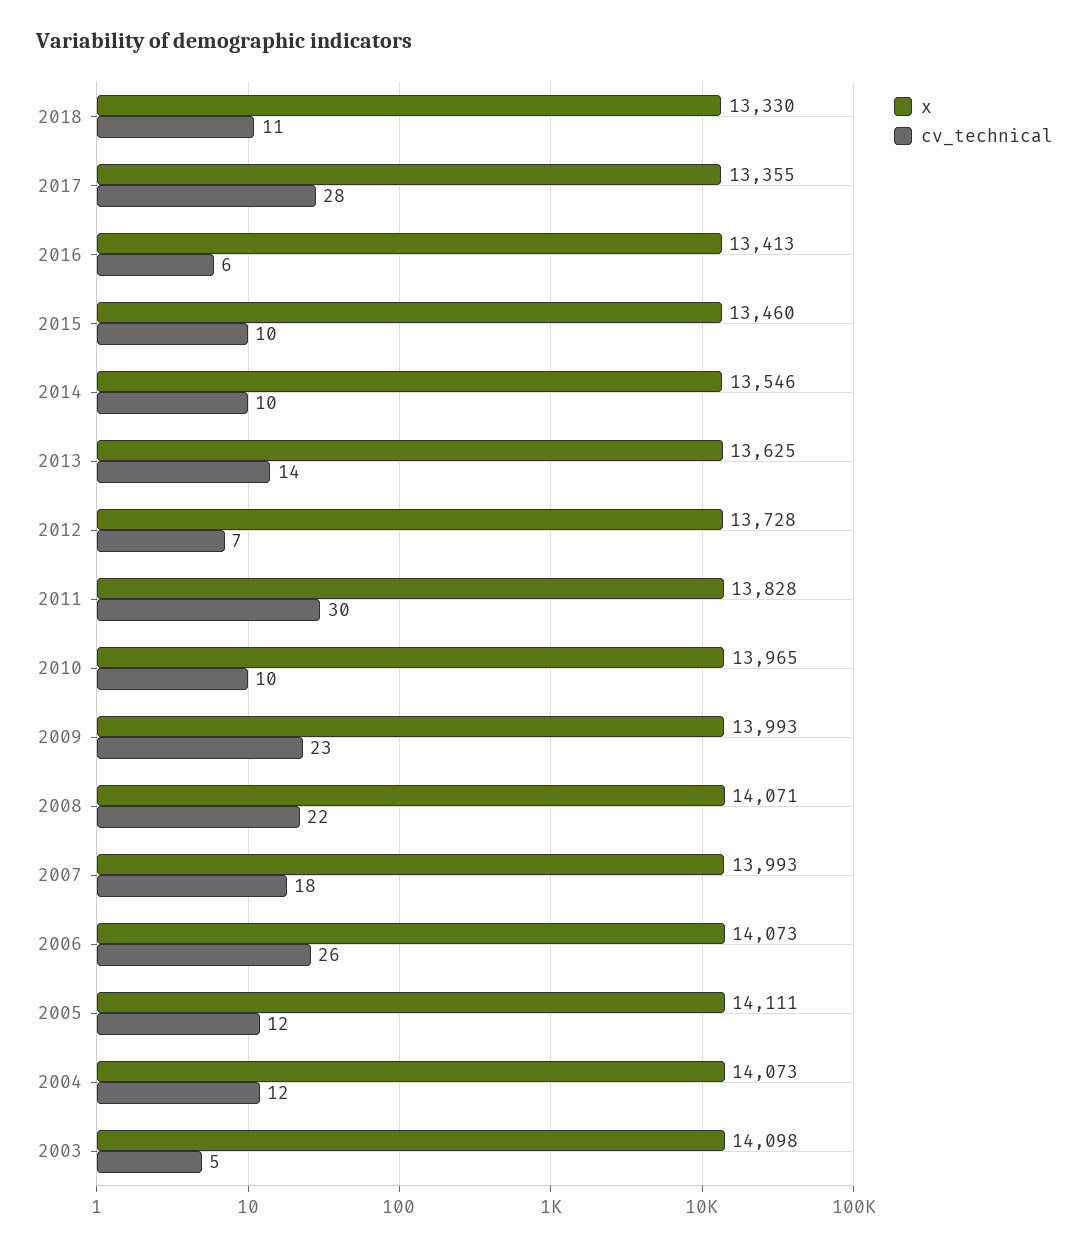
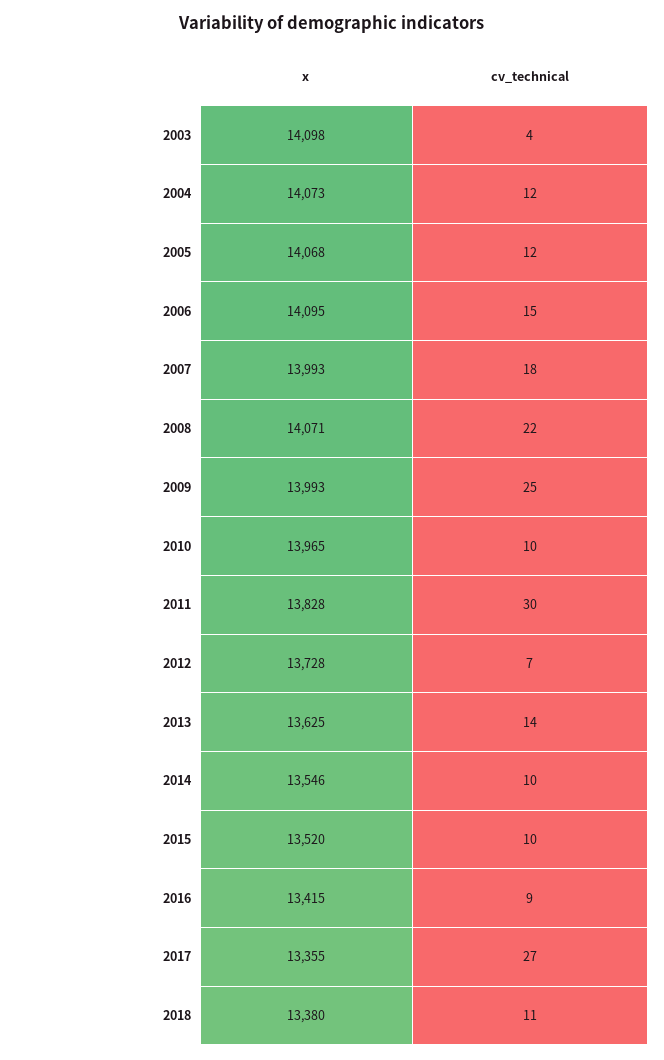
  {
    "x": {
-     "2018": 13330,
+     "2018": 13380,
      "2017": 13355,
-     "2016": 13413,
+     "2016": 13415,
-     "2015": 13460,
+     "2015": 13520,
      "2014": 13546,
      "2013": 13625,
      "2012": 13728,
      "2011": 13828,
      "2010": 13965,
      "2009": 13993,
      "2008": 14071,
      "2007": 13993,
-     "2006": 14073,
+     "2006": 14095,
-     "2005": 14111,
+     "2005": 14068,
      "2004": 14073,
      "2003": 14098
    },
    "cv_technical": {
      "2018": 11,
-     "2017": 28,
+     "2017": 27,
-     "2016": 6,
+     "2016": 9,
      "2015": 10,
      "2014": 10,
      "2013": 14,
      "2012": 7,
      "2011": 30,
      "2010": 10,
-     "2009": 23,
+     "2009": 25,
      "2008": 22,
      "2007": 18,
-     "2006": 26,
+     "2006": 15,
      "2005": 12,
      "2004": 12,
-     "2003": 5
+     "2003": 4
    }
  }

